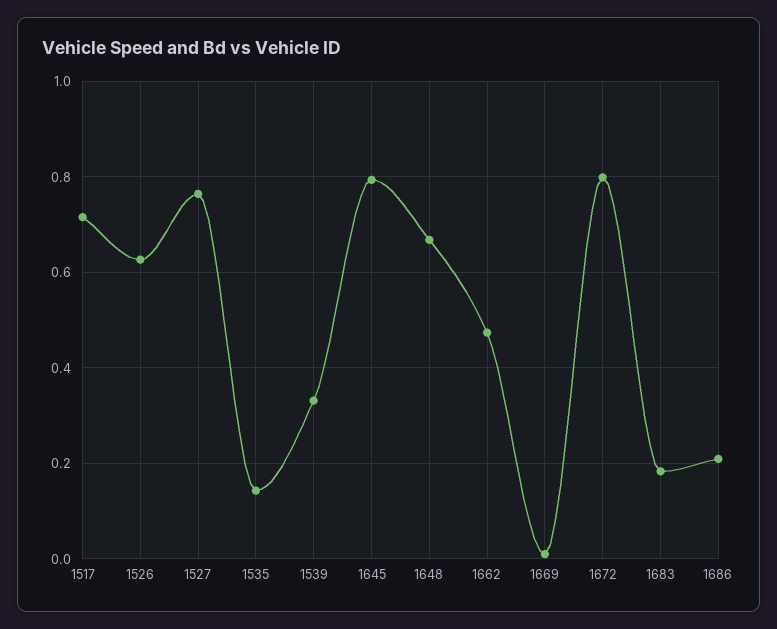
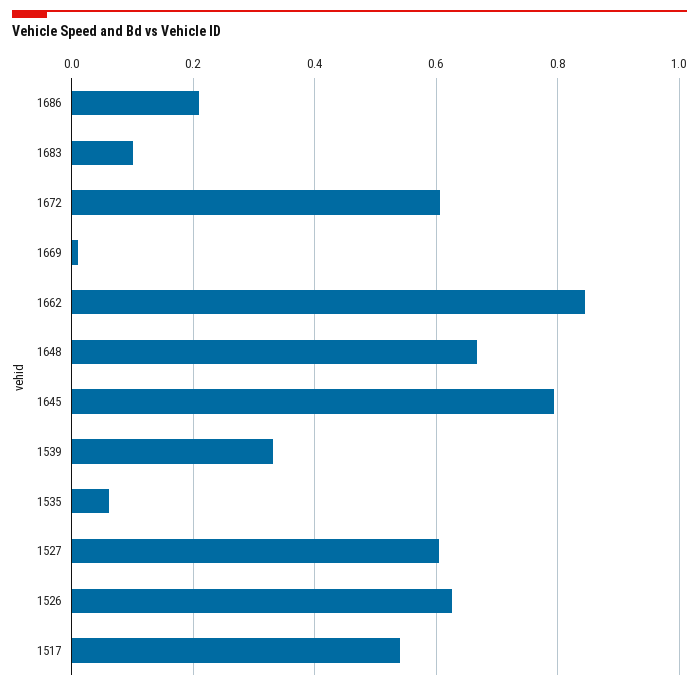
  {
-   "1517": 0.72,
+   "1517": 0.54,
    "1526": 0.62,
-   "1527": 0.76,
+   "1527": 0.6,
-   "1535": 0.14,
+   "1535": 0.06,
    "1539": 0.34,
    "1645": 0.8,
    "1648": 0.66,
-   "1662": 0.48,
+   "1662": 0.84,
    "1669": 0.02,
-   "1672": 0.8,
+   "1672": 0.6,
-   "1683": 0.18,
+   "1683": 0.1,
    "1686": 0.2
  }

